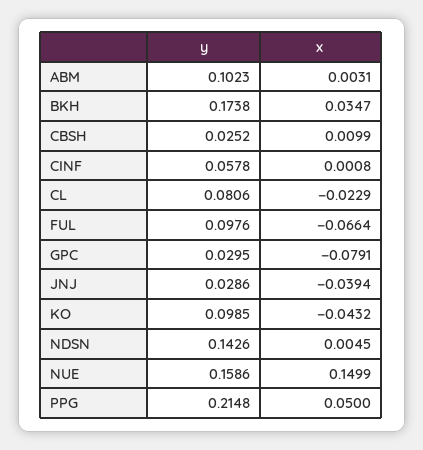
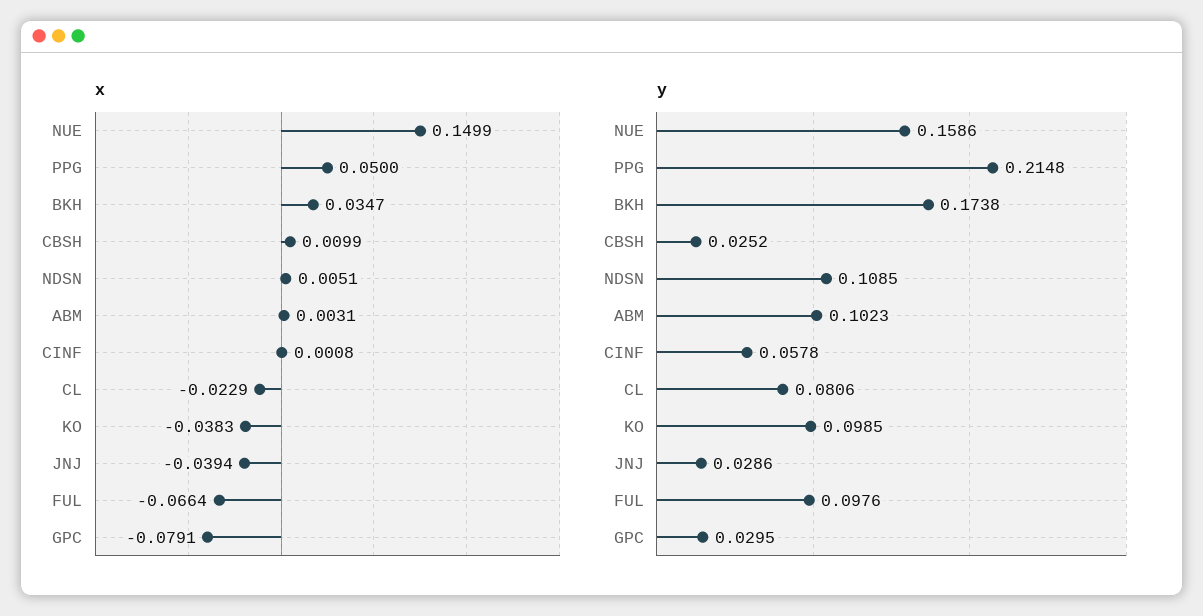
  {
    "y": {
      "ABM": 0.1023,
      "BKH": 0.1738,
      "CBSH": 0.0252,
      "CINF": 0.0578,
      "CL": 0.0806,
      "FUL": 0.0976,
      "GPC": 0.0295,
      "JNJ": 0.0286,
      "KO": 0.0985,
-     "NDSN": 0.1426,
+     "NDSN": 0.1085,
      "NUE": 0.1586,
      "PPG": 0.2148
    },
    "x": {
      "ABM": 0.0031,
      "BKH": 0.0347,
      "CBSH": 0.0099,
      "CINF": 0.0008,
      "CL": -0.0229,
      "FUL": -0.0664,
      "GPC": -0.0791,
      "JNJ": -0.0394,
-     "KO": -0.0432,
+     "KO": -0.0383,
-     "NDSN": 0.0045,
+     "NDSN": 0.0051,
      "NUE": 0.1499,
      "PPG": 0.05
    }
  }

